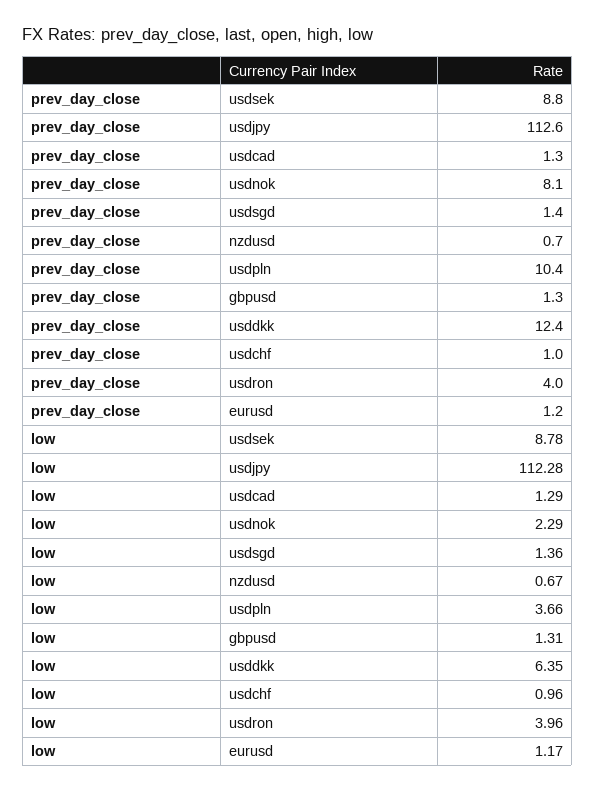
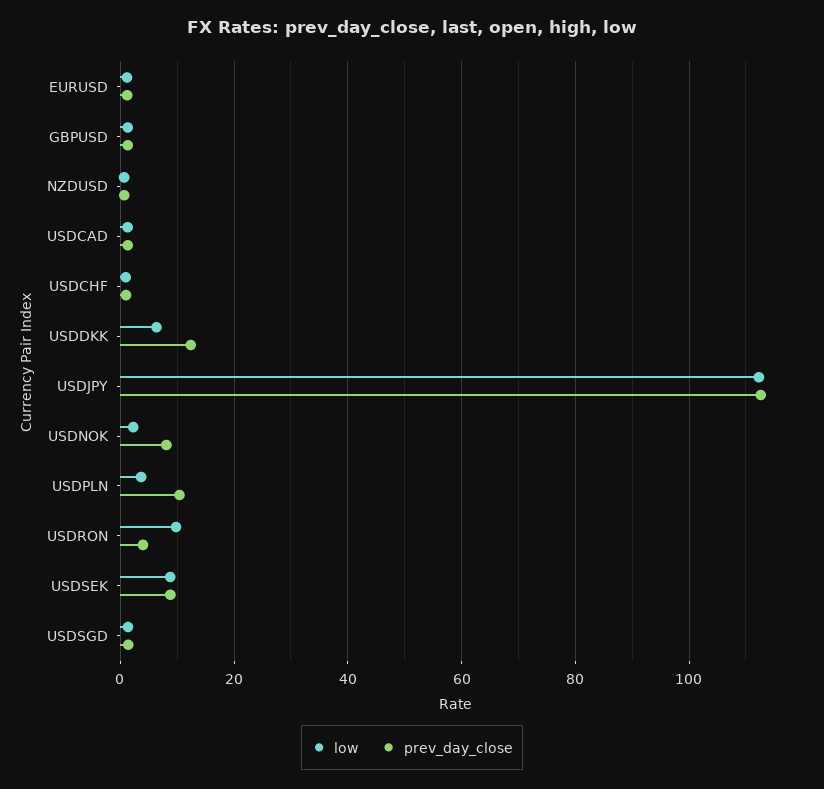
  {
    "prev_day_close": {
      "usdsek": 8.8,
      "usdjpy": 112.6,
      "usdcad": 1.3,
      "usdnok": 8.1,
      "usdsgd": 1.4,
      "nzdusd": 0.7,
      "usdpln": 10.4,
      "gbpusd": 1.3,
      "usddkk": 12.4,
      "usdchf": 1,
      "usdron": 4,
      "eurusd": 1.2
    },
    "low": {
      "usdsek": 8.78,
      "usdjpy": 112.28,
      "usdcad": 1.29,
      "usdnok": 2.29,
      "usdsgd": 1.36,
      "nzdusd": 0.67,
      "usdpln": 3.66,
      "gbpusd": 1.31,
      "usddkk": 6.35,
      "usdchf": 0.96,
-     "usdron": 3.96,
+     "usdron": 10,
      "eurusd": 1.17
    }
  }

